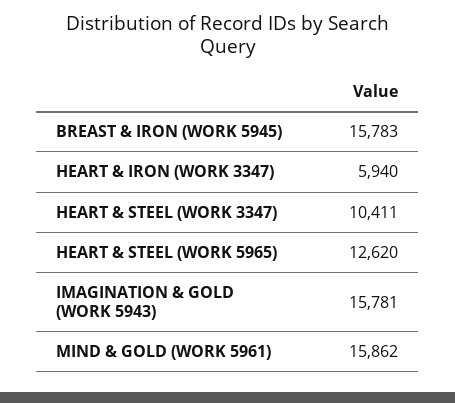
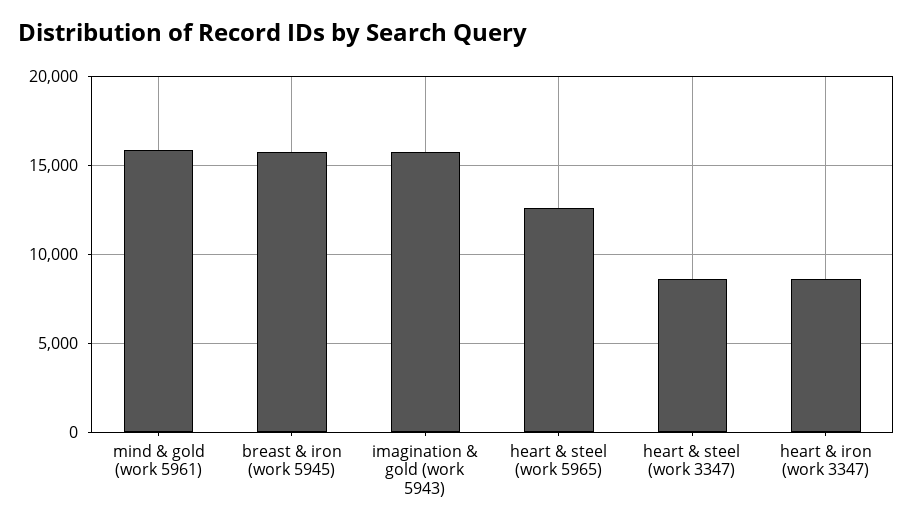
  {
    "BREAST & IRON (WORK 5945)": 15783,
-   "HEART & IRON (WORK 3347)": 5940,
+   "HEART & IRON (WORK 3347)": 8500,
-   "HEART & STEEL (WORK 3347)": 10411,
+   "HEART & STEEL (WORK 3347)": 8500,
    "HEART & STEEL (WORK 5965)": 12620,
    "IMAGINATION & GOLD (WORK 5943)": 15781,
    "MIND & GOLD (WORK 5961)": 15862
  }

